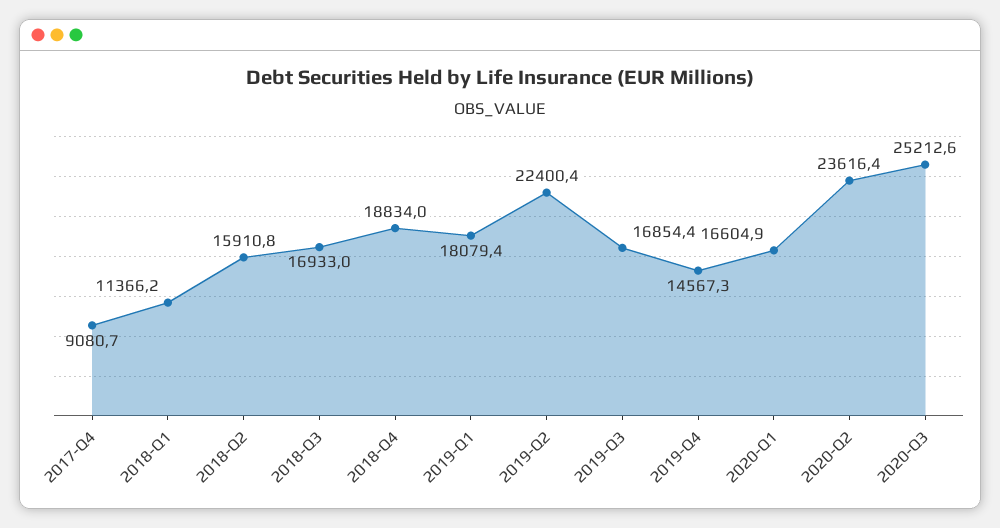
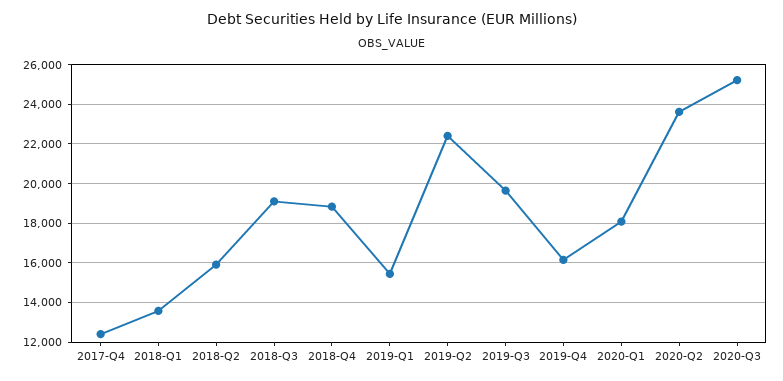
  {
-   "2017-Q4": 9080.7,
+   "2017-Q4": 12500,
-   "2018-Q1": 11366.2,
+   "2018-Q1": 13500,
    "2018-Q2": 15910.8,
-   "2018-Q3": 16933,
+   "2018-Q3": 19000,
    "2018-Q4": 18834,
-   "2019-Q1": 18079.4,
+   "2019-Q1": 15500,
    "2019-Q2": 22400.4,
-   "2019-Q3": 16854.4,
+   "2019-Q3": 19500,
-   "2019-Q4": 14567.3,
+   "2019-Q4": 16000,
-   "2020-Q1": 16604.9,
+   "2020-Q1": 18000,
    "2020-Q2": 23616.4,
    "2020-Q3": 25212.6
  }

